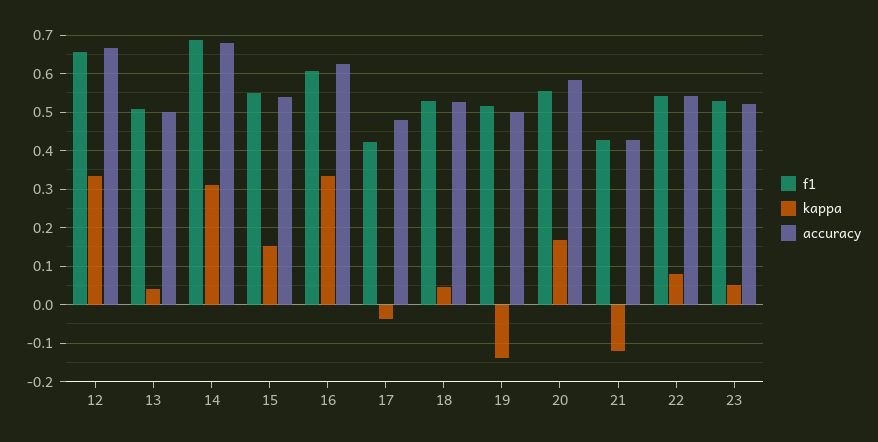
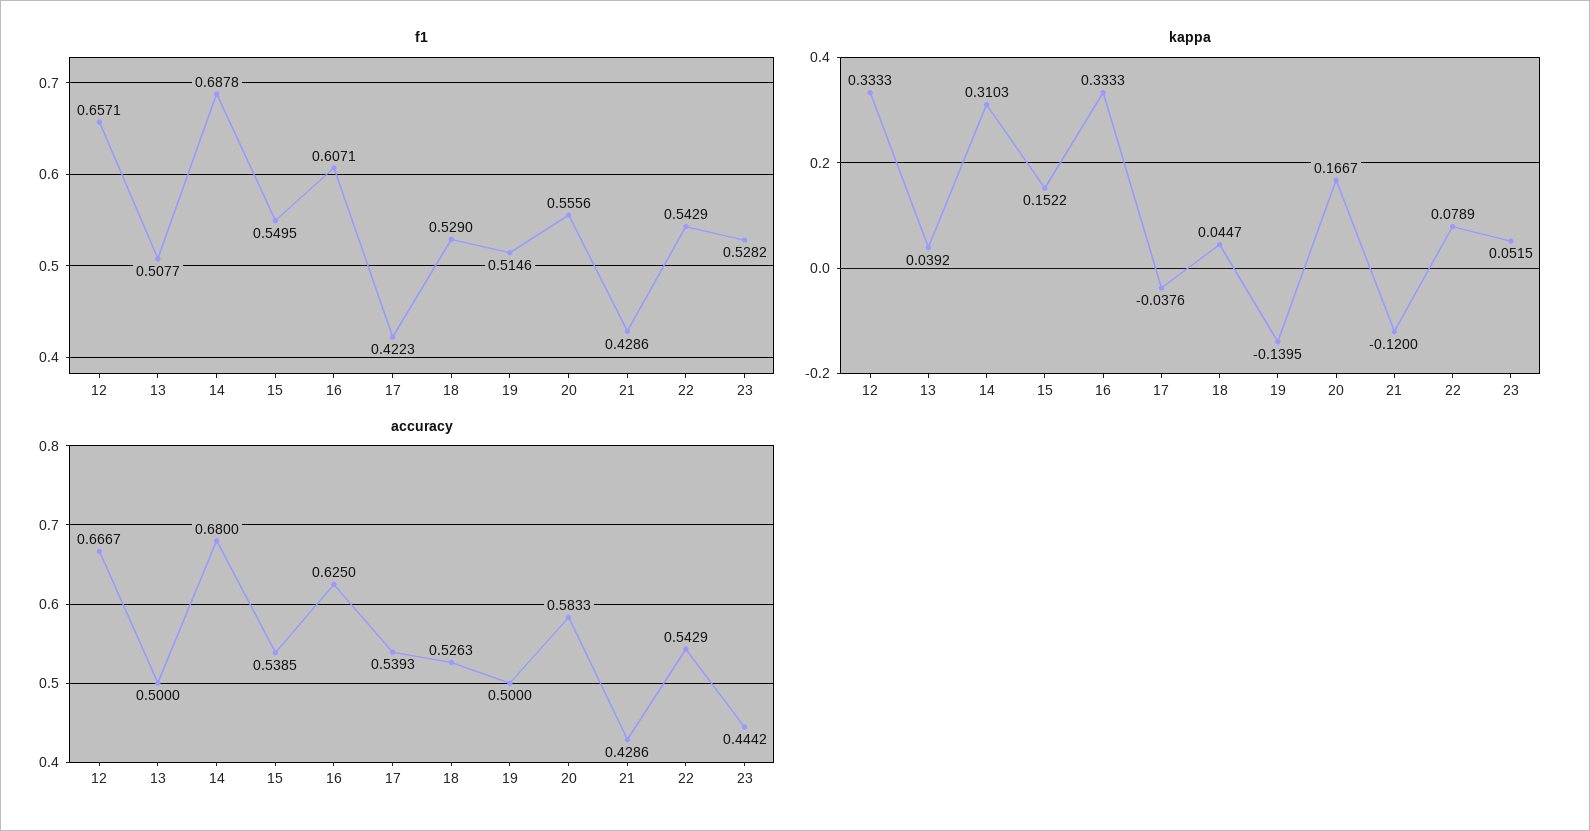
  {
    "f1": {
      "12": 0.6571,
      "13": 0.5077,
      "14": 0.6878,
      "15": 0.5495,
      "16": 0.6071,
      "17": 0.4223,
      "18": 0.529,
      "19": 0.5146,
      "20": 0.5556,
      "21": 0.4286,
      "22": 0.5429,
      "23": 0.5282
    },
    "kappa": {
      "12": 0.3333,
      "13": 0.0392,
      "14": 0.3103,
      "15": 0.1522,
      "16": 0.3333,
      "17": -0.0376,
      "18": 0.0447,
      "19": -0.1395,
      "20": 0.1667,
      "21": -0.12,
      "22": 0.0789,
      "23": 0.0515
    },
    "accuracy": {
      "12": 0.6667,
      "13": 0.5,
      "14": 0.68,
      "15": 0.5385,
      "16": 0.625,
-     "17": 0.48,
+     "17": 0.5393,
      "18": 0.5263,
      "19": 0.5,
      "20": 0.5833,
      "21": 0.4286,
      "22": 0.5429,
-     "23": 0.52
+     "23": 0.4442
    }
  }

